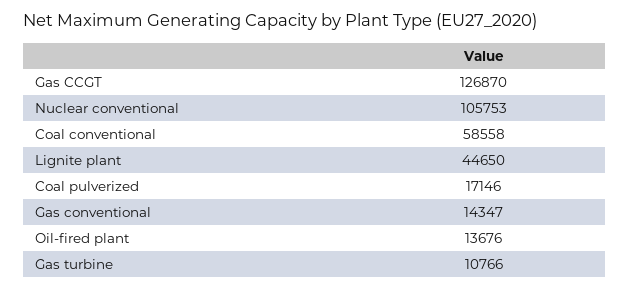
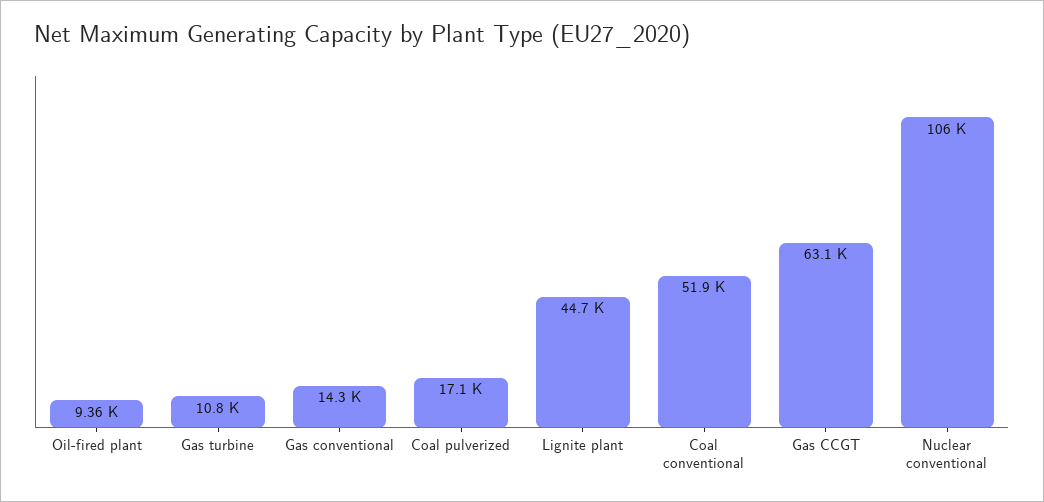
  {
-   "Gas CCGT": 126870,
+   "Gas CCGT": 63100,
    "Nuclear conventional": 105753,
-   "Coal conventional": 58558,
+   "Coal conventional": 51900,
    "Lignite plant": 44650,
    "Coal pulverized": 17146,
    "Gas conventional": 14347,
-   "Oil-fired plant": 13676,
+   "Oil-fired plant": 9360,
    "Gas turbine": 10766
  }

